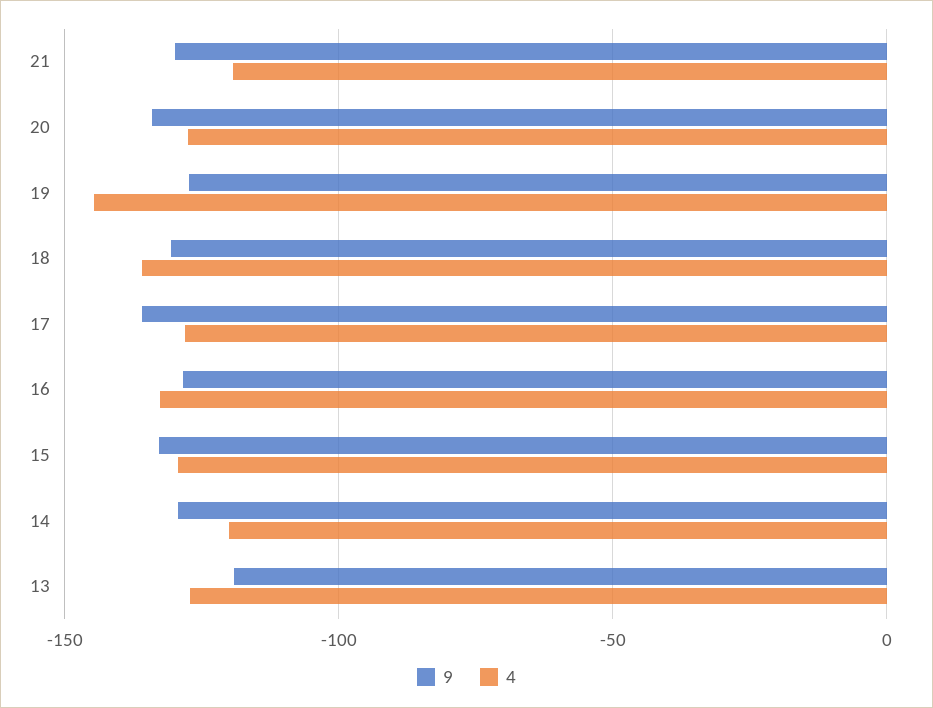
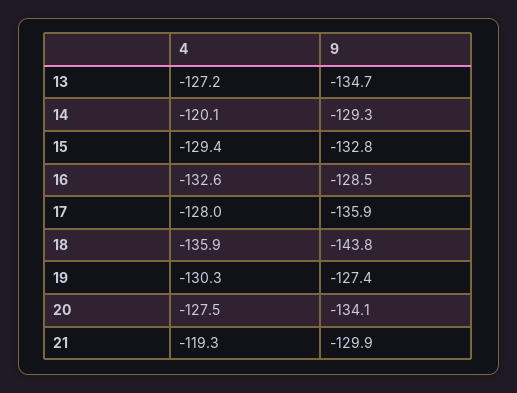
  {
    "9": {
      "21": -129.9,
      "20": -134.1,
      "19": -127.4,
-     "18": -130,
+     "18": -143.8,
      "17": -135.9,
      "16": -128.5,
      "15": -132.8,
      "14": -129.3,
-     "13": -120
+     "13": -134.7
    },
    "4": {
      "21": -119.3,
      "20": -127.5,
-     "19": -145,
+     "19": -130.3,
      "18": -135.9,
      "17": -128,
      "16": -132.6,
      "15": -129.4,
      "14": -120.1,
      "13": -127.2
    }
  }

